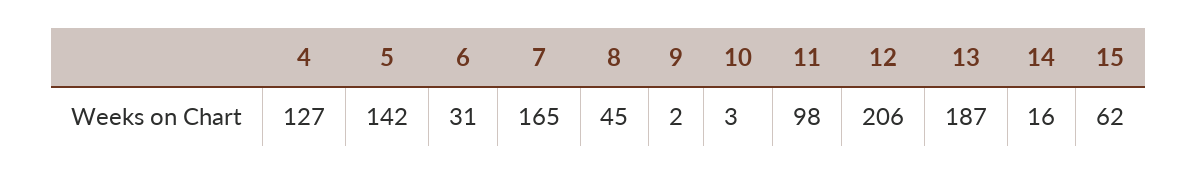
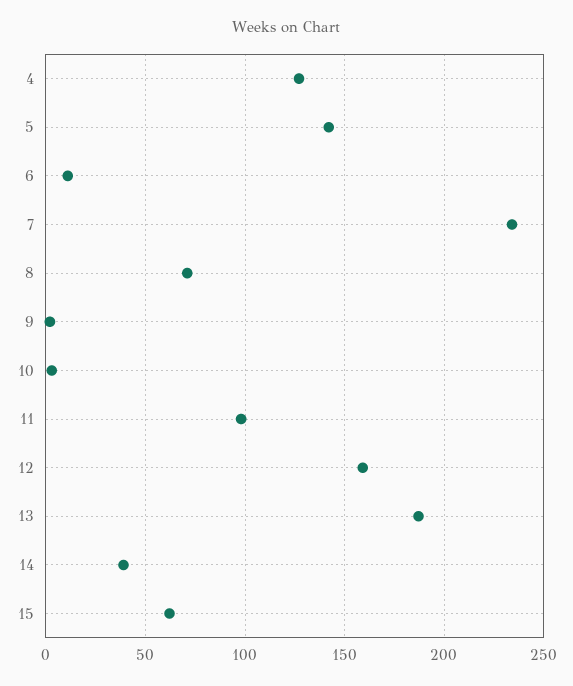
  {
    "4": 127,
    "5": 142,
-   "6": 31,
+   "6": 10,
-   "7": 165,
+   "7": 235,
-   "8": 45,
+   "8": 70,
    "9": 2,
    "10": 3,
    "11": 98,
-   "12": 206,
+   "12": 160,
    "13": 187,
-   "14": 16,
+   "14": 40,
    "15": 62
  }

